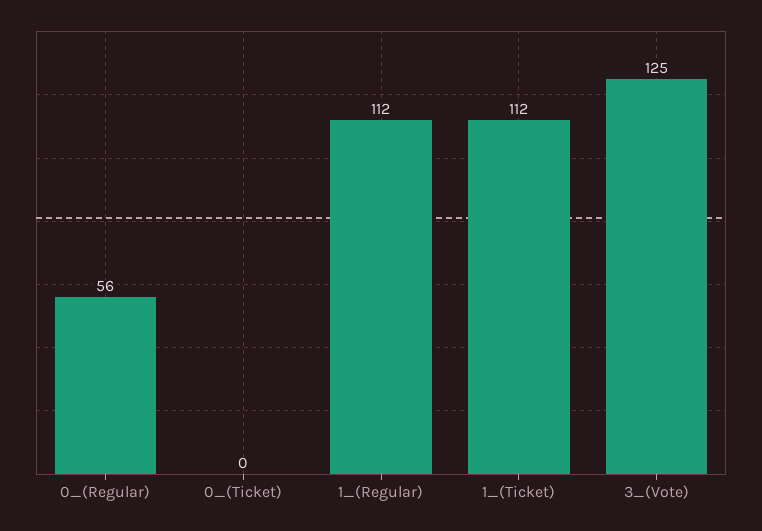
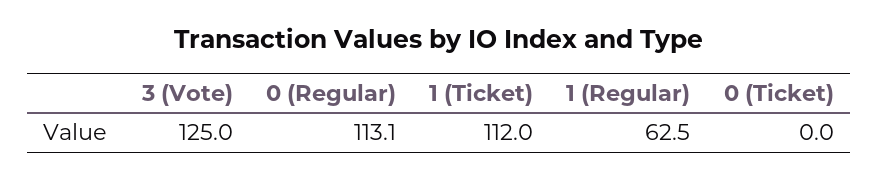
  {
-   "0_(Regular)": 56,
+   "0_(Regular)": 113.1,
    "0_(Ticket)": 0,
-   "1_(Regular)": 112,
+   "1_(Regular)": 62.5,
    "1_(Ticket)": 112,
    "3_(Vote)": 125
  }

